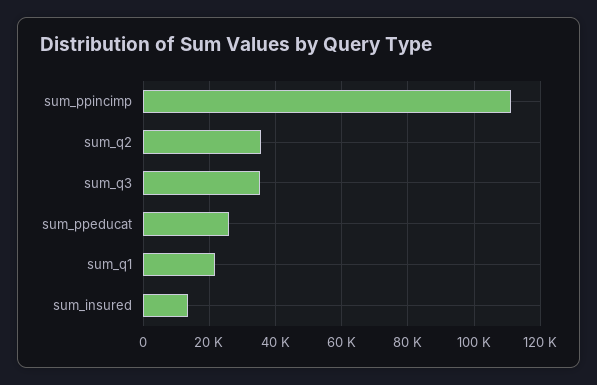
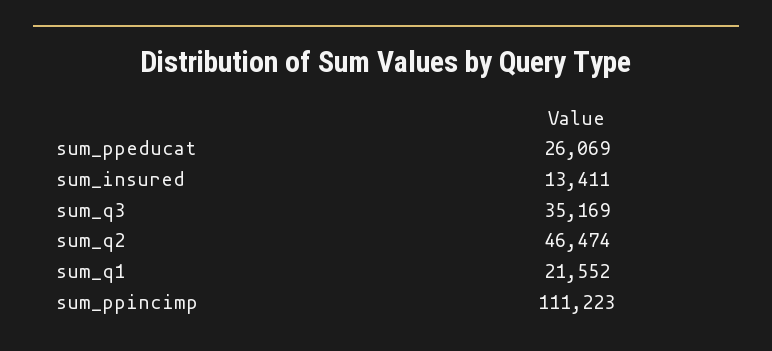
  {
    "sum_ppincimp": 111223,
-   "sum_q2": 36000,
+   "sum_q2": 46474,
    "sum_q3": 35169,
    "sum_ppeducat": 26069,
    "sum_q1": 21552,
    "sum_insured": 13411
  }

